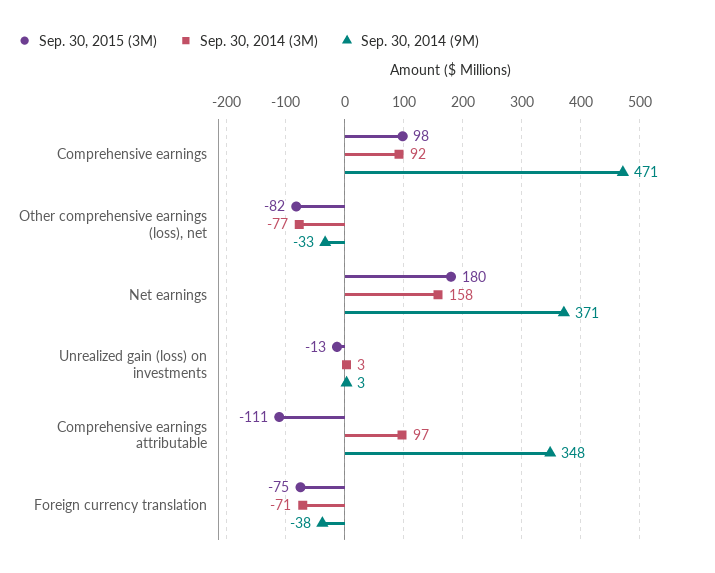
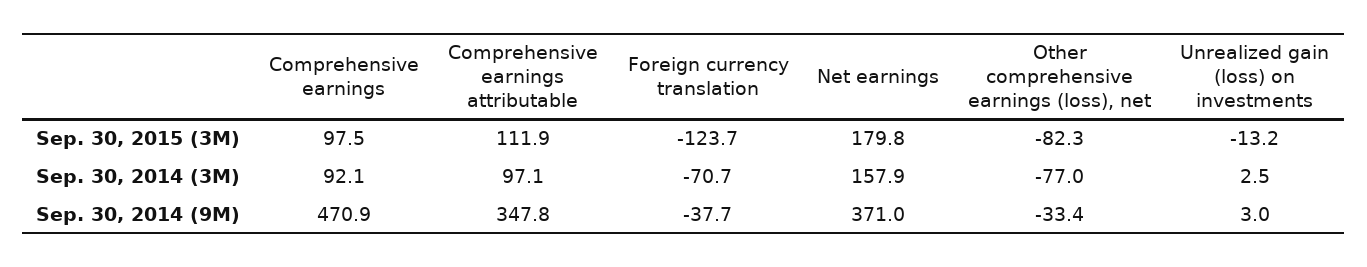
  {
    "Sep. 30, 2015 (3M)": {
      "Comprehensive earnings": 97.5,
      "Other comprehensive earnings (loss), net": -82.3,
      "Net earnings": 179.8,
      "Unrealized gain (loss) on investments": -13.2,
-     "Comprehensive earnings attributable": -111,
+     "Comprehensive earnings attributable": 111.9,
-     "Foreign currency translation": -75
+     "Foreign currency translation": -123.7
    },
    "Sep. 30, 2014 (3M)": {
      "Comprehensive earnings": 92.1,
      "Other comprehensive earnings (loss), net": -77,
      "Net earnings": 157.9,
      "Unrealized gain (loss) on investments": 2.5,
      "Comprehensive earnings attributable": 97.1,
      "Foreign currency translation": -70.7
    },
    "Sep. 30, 2014 (9M)": {
      "Comprehensive earnings": 470.9,
      "Other comprehensive earnings (loss), net": -33.4,
      "Net earnings": 371,
      "Unrealized gain (loss) on investments": 3,
      "Comprehensive earnings attributable": 347.8,
      "Foreign currency translation": -37.7
    }
  }

